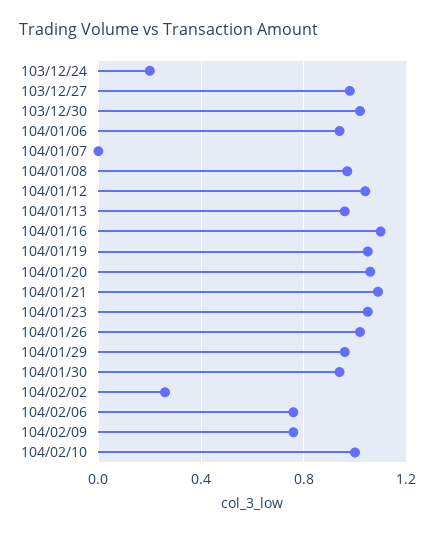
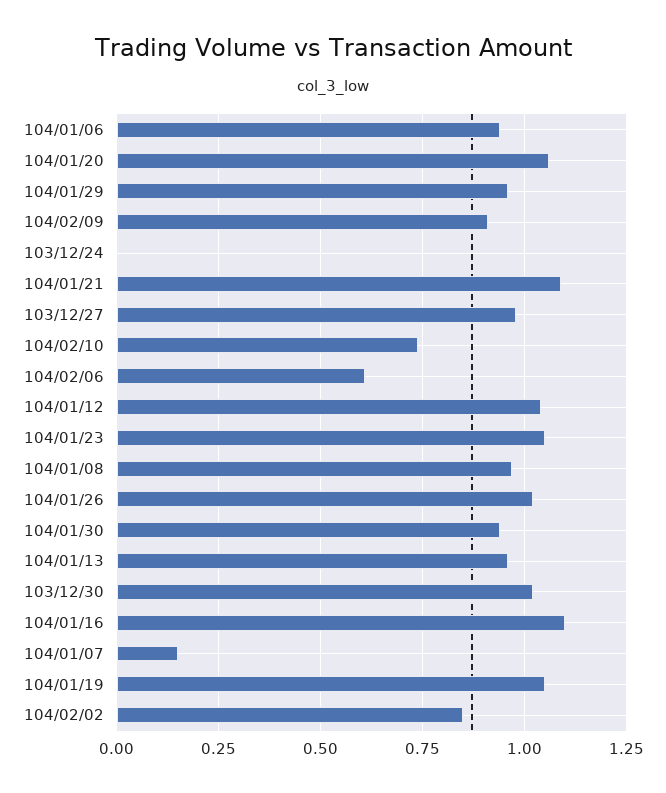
  {
-   "103/12/24": 0.2,
+   "103/12/24": 0,
    "103/12/27": 1,
    "103/12/30": 1,
    "104/01/06": 0.95,
-   "104/01/07": 0,
+   "104/01/07": 0.15,
    "104/01/08": 0.95,
    "104/01/12": 1.05,
    "104/01/13": 0.95,
    "104/01/16": 1.1,
    "104/01/19": 1.05,
    "104/01/20": 1.05,
    "104/01/21": 1.1,
    "104/01/23": 1.05,
    "104/01/26": 1,
    "104/01/29": 0.95,
    "104/01/30": 0.95,
-   "104/02/02": 0.25,
+   "104/02/02": 0.85,
-   "104/02/06": 0.75,
+   "104/02/06": 0.6,
-   "104/02/09": 0.75,
+   "104/02/09": 0.9,
-   "104/02/10": 1
+   "104/02/10": 0.75
  }

